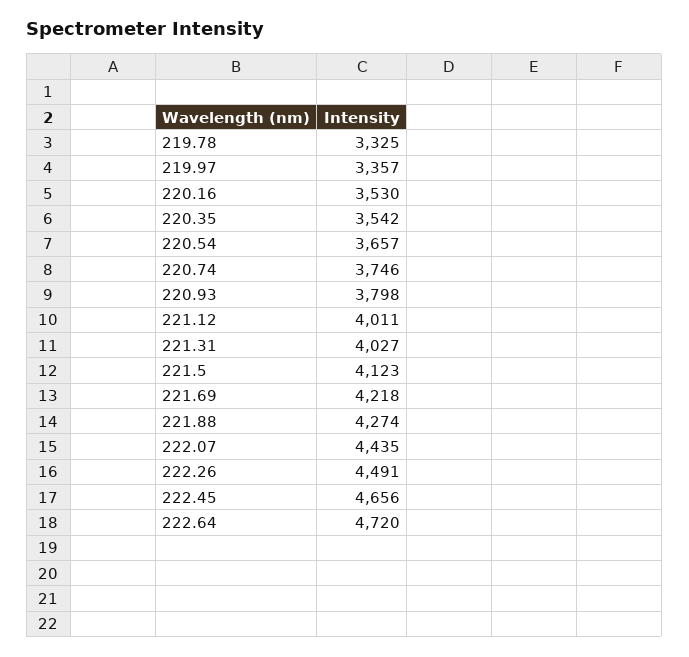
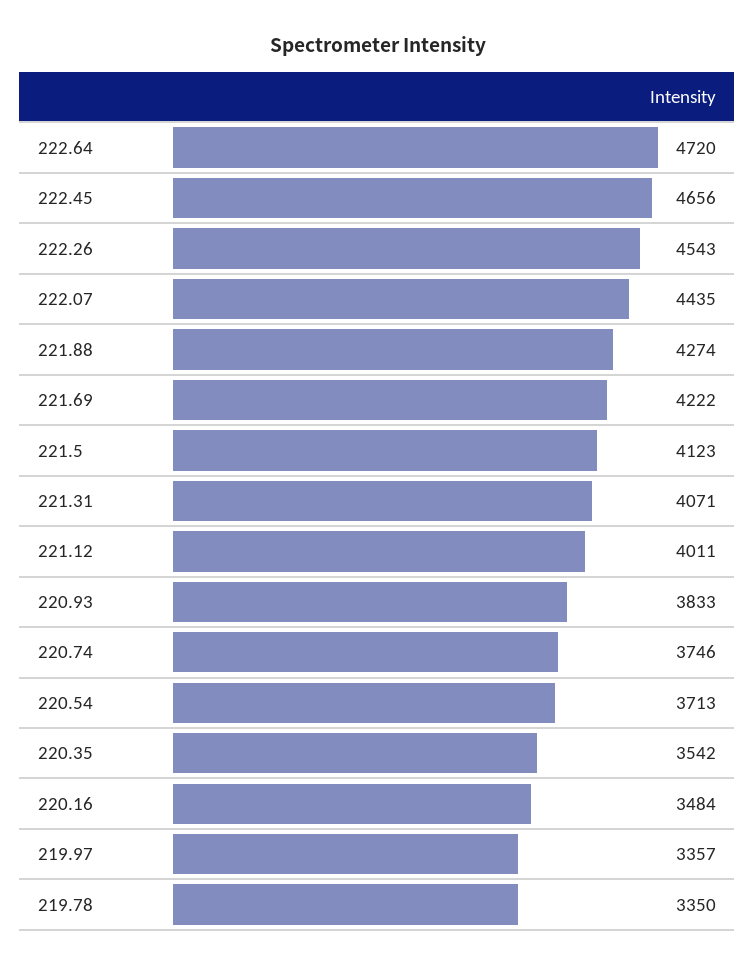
  {
-   "219.78": 3325,
+   "219.78": 3350,
    "219.97": 3357,
-   "220.16": 3530,
+   "220.16": 3484,
    "220.35": 3542,
-   "220.54": 3657,
+   "220.54": 3713,
    "220.74": 3746,
-   "220.93": 3798,
+   "220.93": 3833,
    "221.12": 4011,
-   "221.31": 4027,
+   "221.31": 4071,
    "221.5": 4123,
-   "221.69": 4218,
+   "221.69": 4222,
    "221.88": 4274,
    "222.07": 4435,
-   "222.26": 4491,
+   "222.26": 4543,
    "222.45": 4656,
    "222.64": 4720
  }

